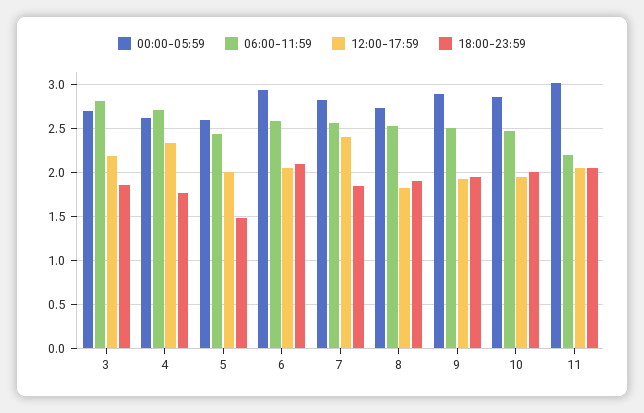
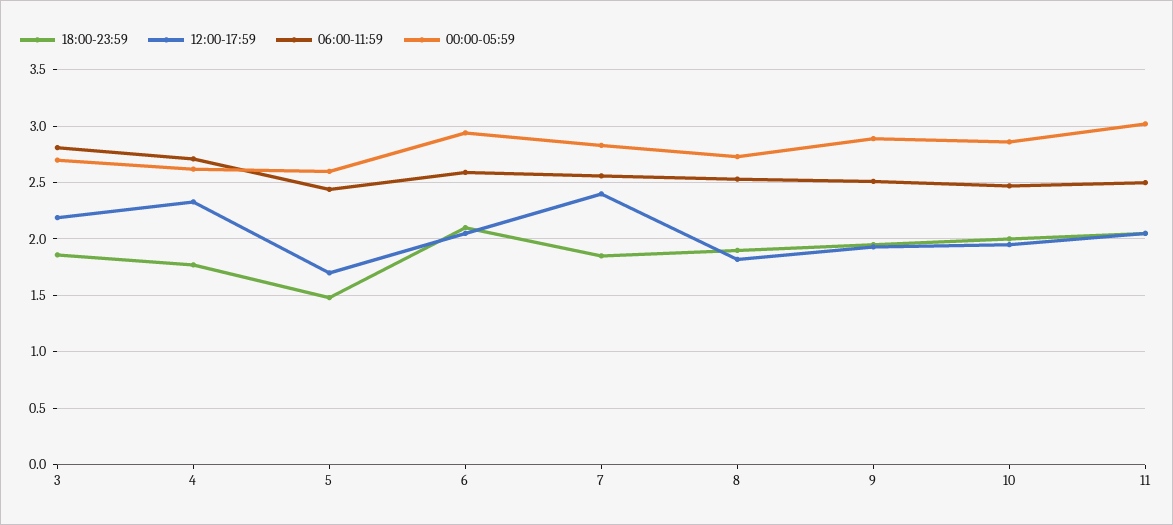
  {
    "00:00-05:59": {
      "3": 2.7,
      "4": 2.6,
      "5": 2.6,
      "6": 2.9,
      "7": 2.8,
      "8": 2.7,
      "9": 2.9,
      "10": 2.9,
      "11": 3
    },
    "06:00-11:59": {
      "3": 2.8,
      "4": 2.7,
      "5": 2.4,
      "6": 2.6,
      "7": 2.6,
      "8": 2.5,
      "9": 2.5,
      "10": 2.5,
-     "11": 2.2
+     "11": 2.5
    },
    "12:00-17:59": {
      "3": 2.2,
      "4": 2.3,
-     "5": 2,
+     "5": 1.7,
      "6": 2.1,
      "7": 2.4,
      "8": 1.8,
      "9": 1.9,
      "10": 2,
      "11": 2.1
    },
    "18:00-23:59": {
      "3": 1.9,
      "4": 1.8,
      "5": 1.5,
      "6": 2.1,
      "7": 1.9,
      "8": 1.9,
      "9": 2,
      "10": 2,
      "11": 2.1
    }
  }

